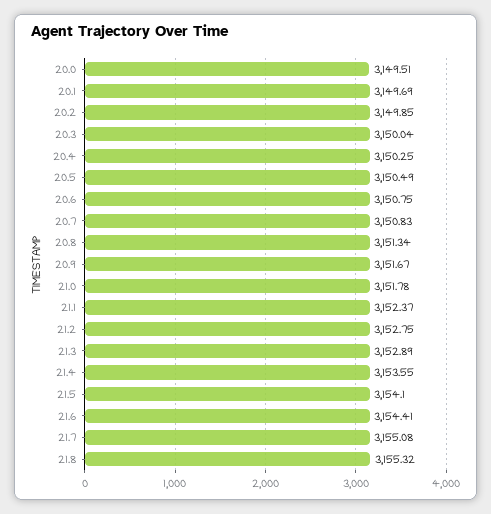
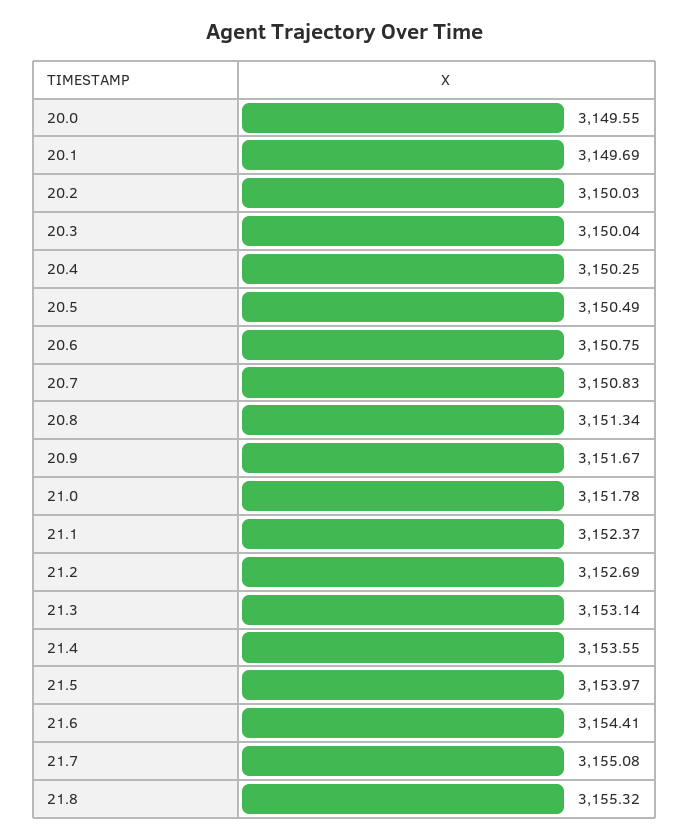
  {
-   "20.0": 3149.51,
+   "20.0": 3149.55,
    "20.1": 3149.69,
-   "20.2": 3149.85,
+   "20.2": 3150.03,
    "20.3": 3150.04,
    "20.4": 3150.25,
    "20.5": 3150.49,
    "20.6": 3150.75,
    "20.7": 3150.83,
    "20.8": 3151.34,
    "20.9": 3151.67,
    "21.0": 3151.78,
    "21.1": 3152.37,
-   "21.2": 3152.75,
+   "21.2": 3152.69,
-   "21.3": 3152.89,
+   "21.3": 3153.14,
    "21.4": 3153.55,
-   "21.5": 3154.1,
+   "21.5": 3153.97,
    "21.6": 3154.41,
    "21.7": 3155.08,
    "21.8": 3155.32
  }

